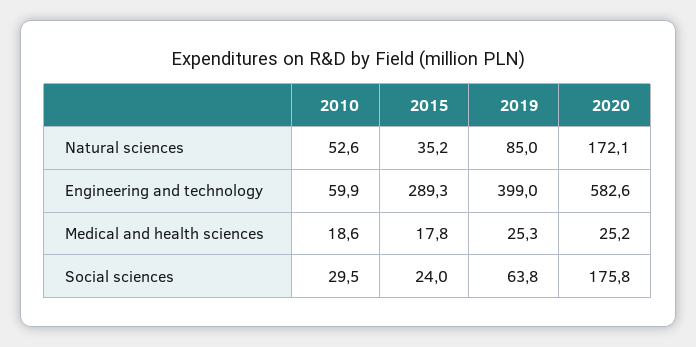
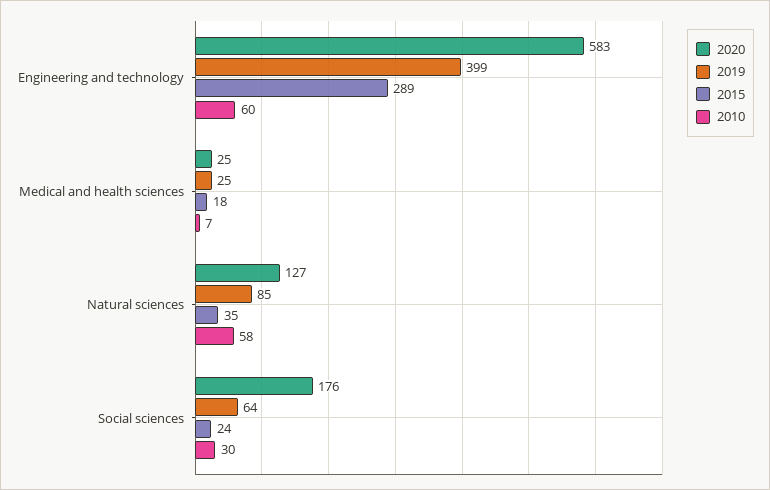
  {
    "2010": {
-     "Natural sciences": 52.6,
+     "Natural sciences": 58,
      "Engineering and technology": 59.9,
-     "Medical and health sciences": 18.6,
+     "Medical and health sciences": 7,
      "Social sciences": 29.5
    },
    "2015": {
      "Natural sciences": 35.2,
      "Engineering and technology": 289.3,
      "Medical and health sciences": 17.8,
      "Social sciences": 24
    },
    "2019": {
      "Natural sciences": 85,
      "Engineering and technology": 399,
      "Medical and health sciences": 25.3,
      "Social sciences": 63.8
    },
    "2020": {
-     "Natural sciences": 172.1,
+     "Natural sciences": 127,
      "Engineering and technology": 582.6,
      "Medical and health sciences": 25.2,
      "Social sciences": 175.8
    }
  }

